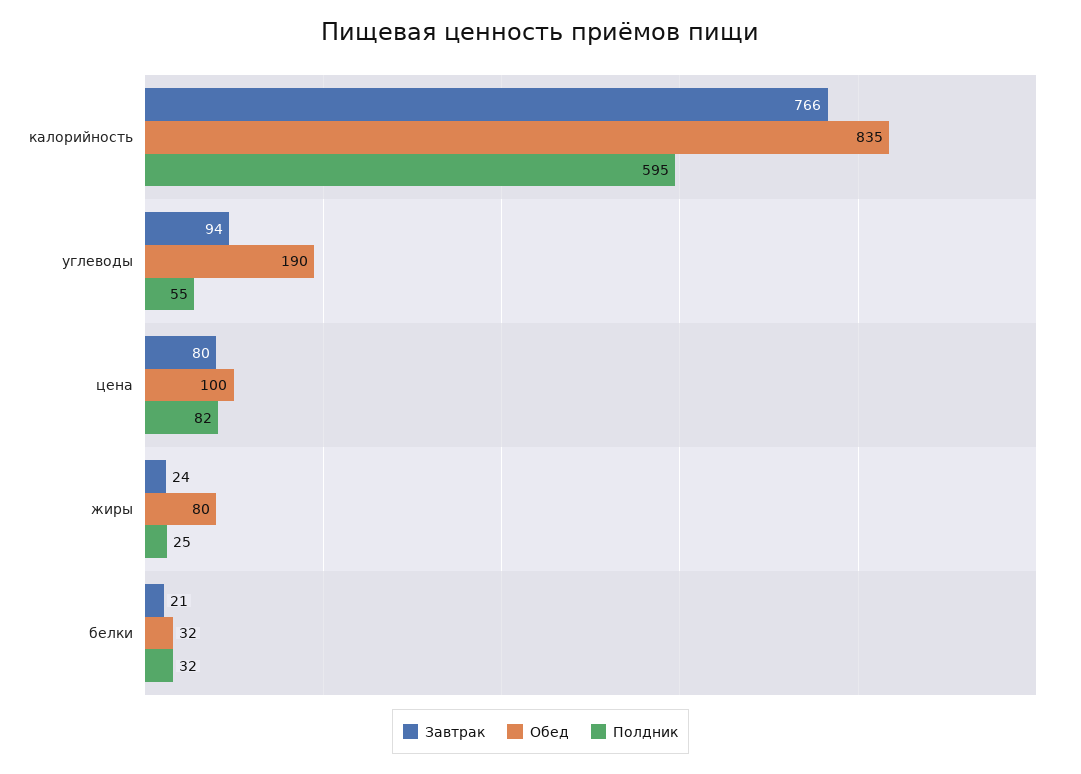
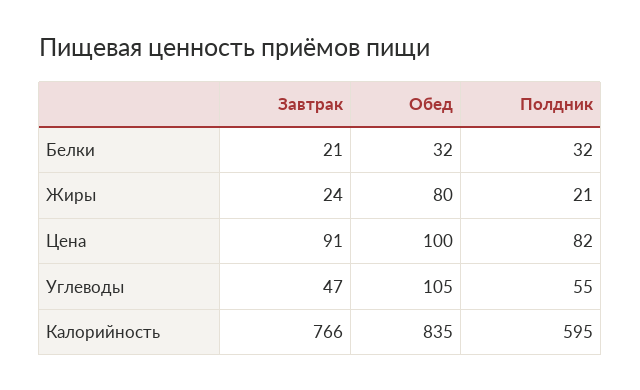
  {
    "Завтрак": {
      "калорийность": 766,
-     "углеводы": 94,
+     "углеводы": 47,
-     "цена": 80,
+     "цена": 91,
      "жиры": 24,
      "белки": 21
    },
    "Обед": {
      "калорийность": 835,
-     "углеводы": 190,
+     "углеводы": 105,
      "цена": 100,
      "жиры": 80,
      "белки": 32
    },
    "Полдник": {
      "калорийность": 595,
      "углеводы": 55,
      "цена": 82,
-     "жиры": 25,
+     "жиры": 21,
      "белки": 32
    }
  }

